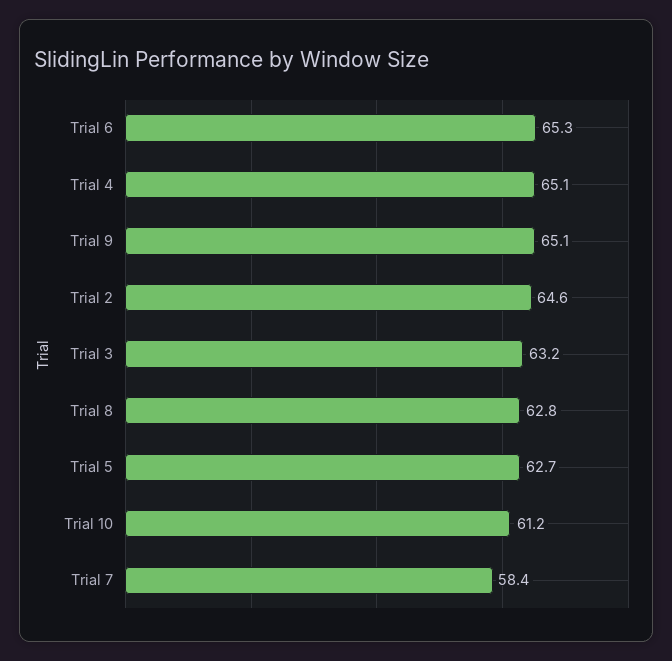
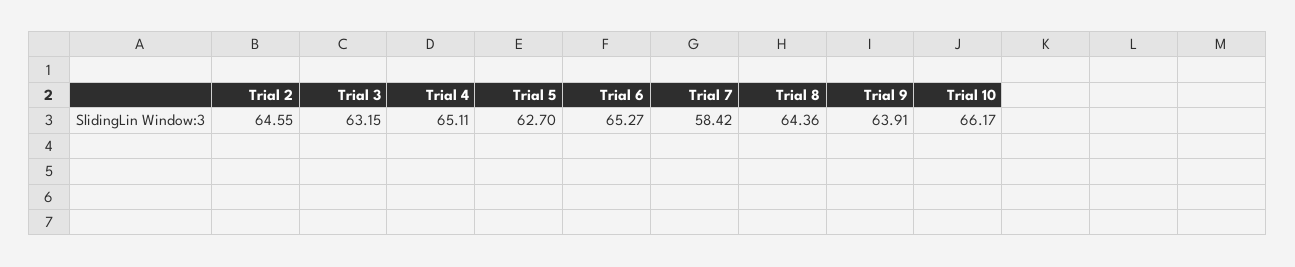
  {
    "Trial 6": 65.27,
    "Trial 4": 65.11,
-   "Trial 9": 65.1,
+   "Trial 9": 63.91,
    "Trial 2": 64.55,
    "Trial 3": 63.15,
-   "Trial 8": 62.8,
+   "Trial 8": 64.36,
    "Trial 5": 62.7,
-   "Trial 10": 61.2,
+   "Trial 10": 66.17,
    "Trial 7": 58.42
  }

